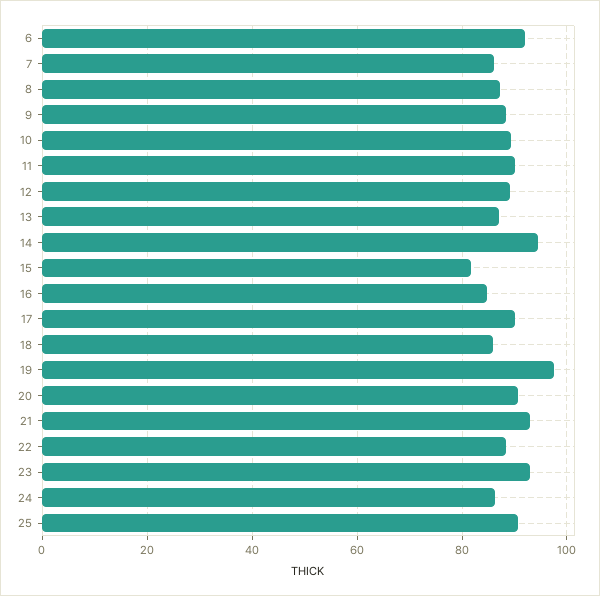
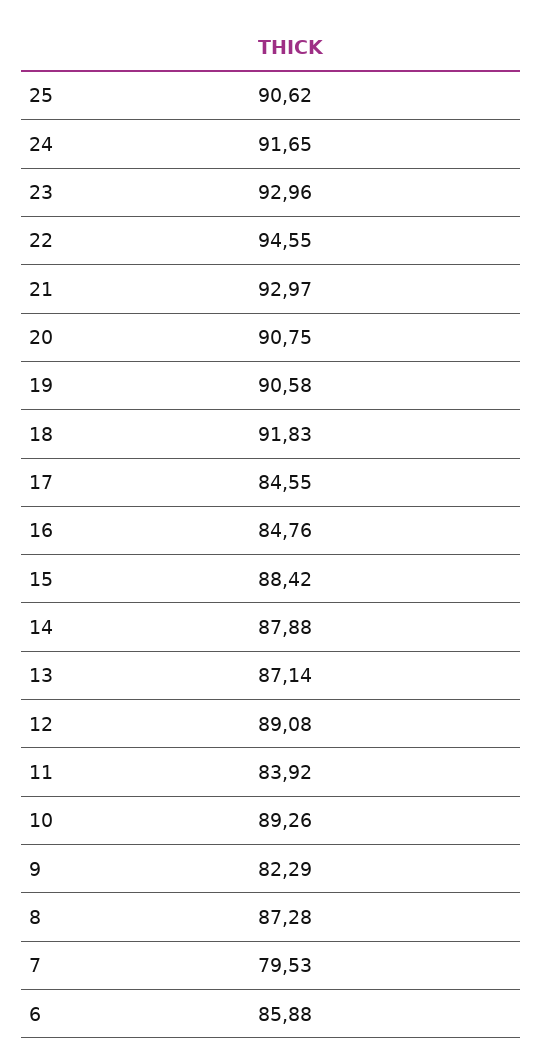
  {
-   "6": 92,
+   "6": 85.88,
-   "7": 86,
+   "7": 79.53,
    "8": 87.28,
-   "9": 88,
+   "9": 82.29,
    "10": 89.26,
-   "11": 90,
+   "11": 83.92,
    "12": 89.08,
    "13": 87.14,
-   "14": 94,
+   "14": 87.88,
-   "15": 82,
+   "15": 88.42,
    "16": 84.76,
-   "17": 90,
+   "17": 84.55,
-   "18": 86,
+   "18": 91.83,
-   "19": 98,
+   "19": 90.58,
    "20": 90.75,
    "21": 92.97,
-   "22": 88,
+   "22": 94.55,
    "23": 92.96,
-   "24": 86,
+   "24": 91.65,
    "25": 90.62
  }

